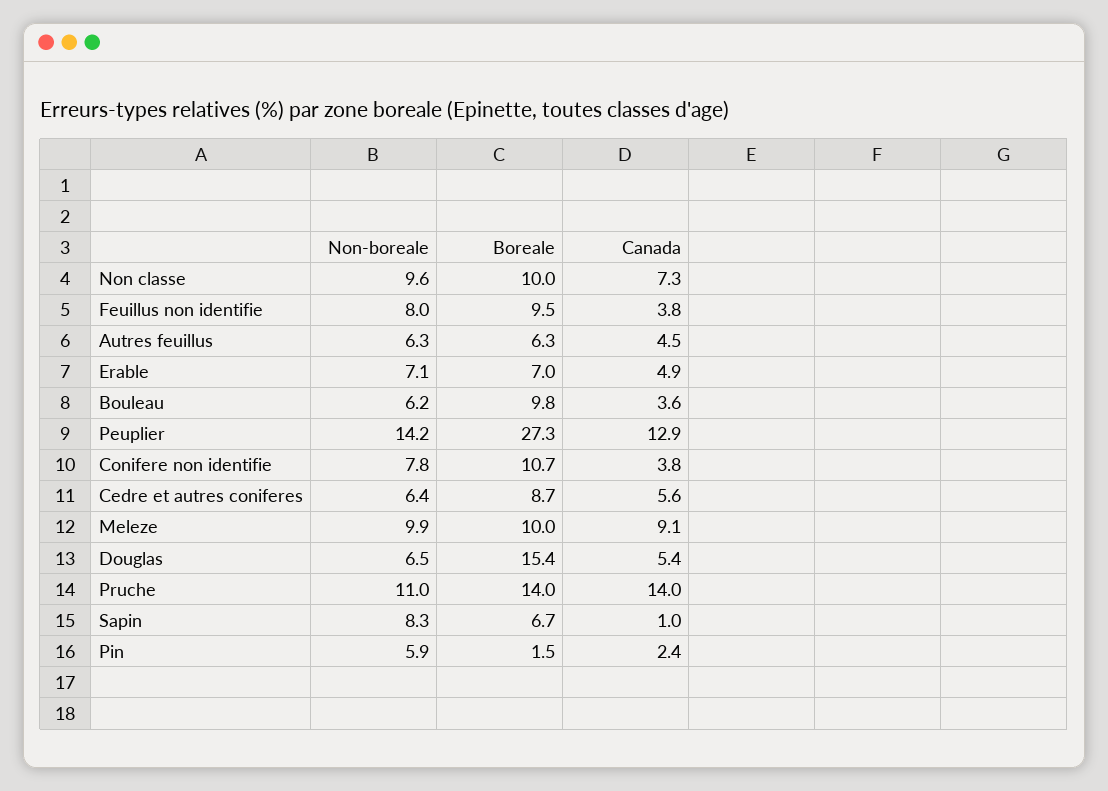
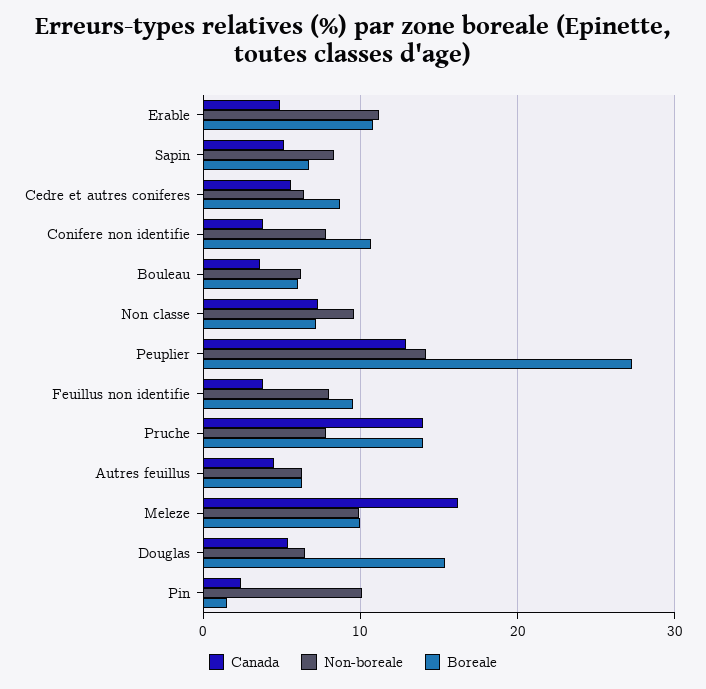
  {
    "Non-boreale": {
      "Non classe": 9.6,
      "Feuillus non identifie": 8,
      "Autres feuillus": 6.3,
-     "Erable": 7.1,
+     "Erable": 11,
      "Bouleau": 6.2,
      "Peuplier": 14.2,
      "Conifere non identifie": 7.8,
      "Cedre et autres coniferes": 6.4,
      "Meleze": 9.9,
      "Douglas": 6.5,
-     "Pruche": 11,
+     "Pruche": 8,
      "Sapin": 8.3,
-     "Pin": 5.9
+     "Pin": 10
    },
    "Boreale": {
-     "Non classe": 10,
+     "Non classe": 7,
      "Feuillus non identifie": 9.5,
      "Autres feuillus": 6.3,
-     "Erable": 7,
+     "Erable": 11,
-     "Bouleau": 9.8,
+     "Bouleau": 6,
      "Peuplier": 27.3,
      "Conifere non identifie": 10.7,
      "Cedre et autres coniferes": 8.7,
      "Meleze": 10,
      "Douglas": 15.4,
      "Pruche": 14,
      "Sapin": 6.7,
      "Pin": 1.5
    },
    "Canada": {
      "Non classe": 7.3,
      "Feuillus non identifie": 3.8,
      "Autres feuillus": 4.5,
      "Erable": 4.9,
      "Bouleau": 3.6,
      "Peuplier": 12.9,
      "Conifere non identifie": 3.8,
      "Cedre et autres coniferes": 5.6,
-     "Meleze": 9.1,
+     "Meleze": 16,
      "Douglas": 5.4,
      "Pruche": 14,
-     "Sapin": 1,
+     "Sapin": 5,
      "Pin": 2.4
    }
  }

